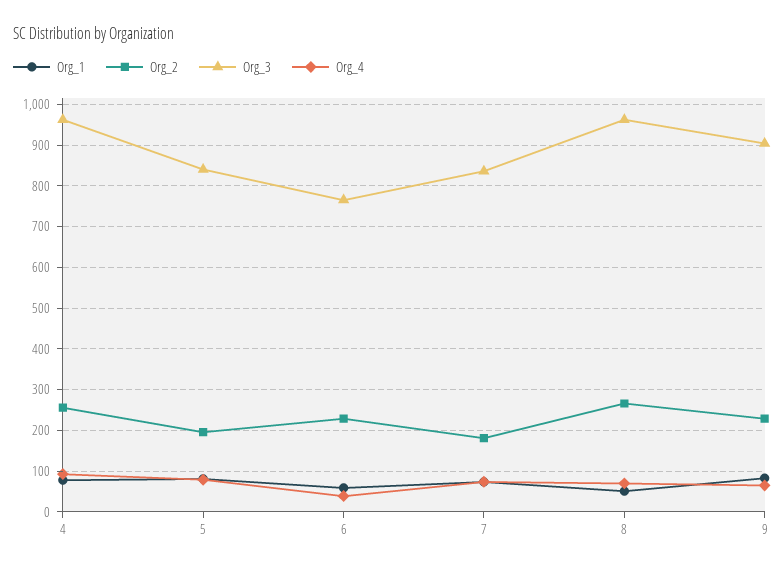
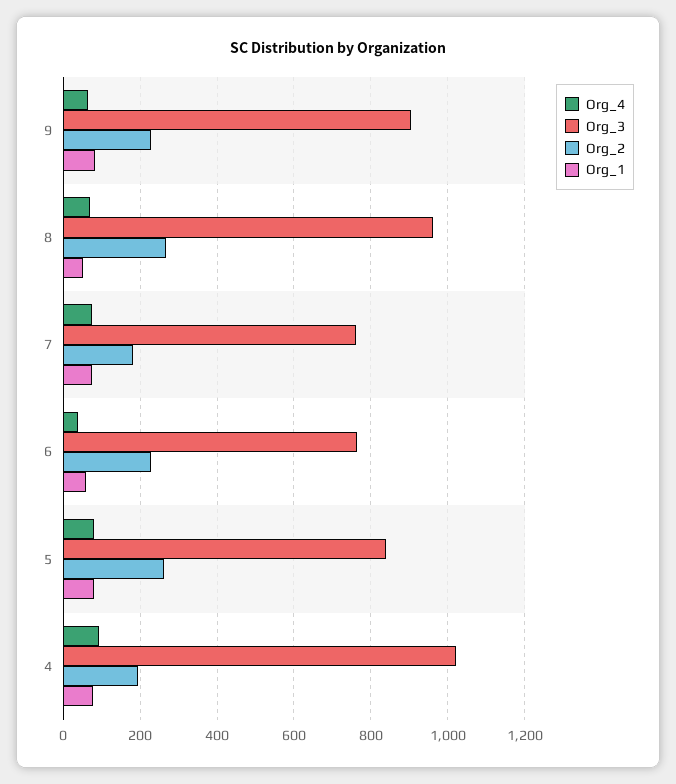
  {
    "Org_1": {
      "4": 80,
      "5": 80,
      "6": 60,
      "7": 80,
      "8": 60,
      "9": 80
    },
    "Org_2": {
-     "4": 260,
+     "4": 200,
-     "5": 200,
+     "5": 260,
      "6": 220,
      "7": 180,
      "8": 260,
      "9": 220
    },
    "Org_3": {
-     "4": 960,
+     "4": 1020,
      "5": 840,
      "6": 760,
-     "7": 840,
+     "7": 760,
      "8": 960,
      "9": 900
    },
    "Org_4": {
      "4": 100,
      "5": 80,
      "6": 40,
      "7": 80,
      "8": 80,
      "9": 60
    }
  }

